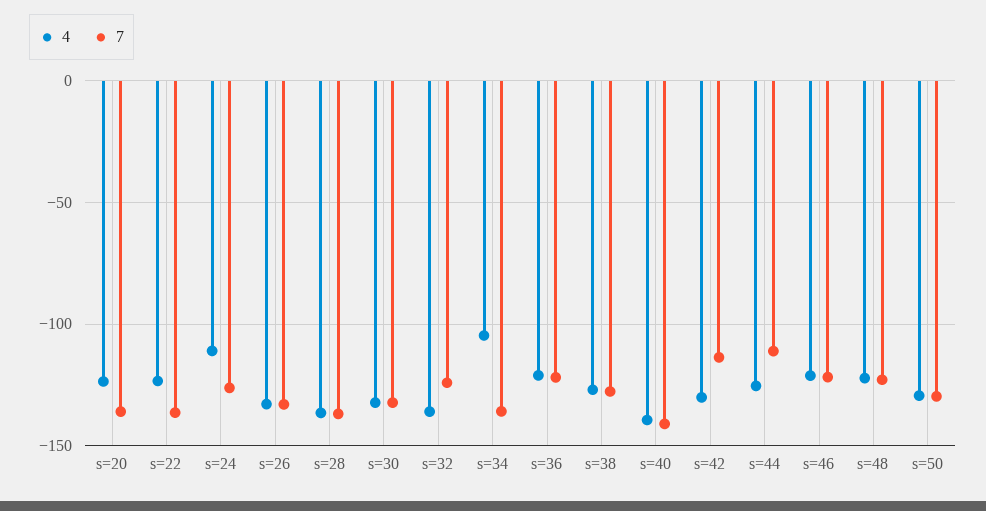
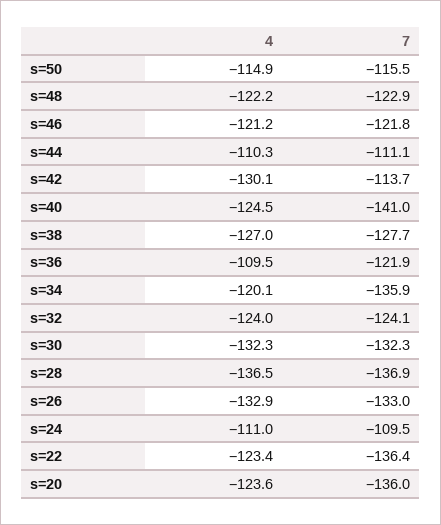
  {
    "4": {
      "s=20": -123.6,
      "s=22": -123.4,
      "s=24": -111,
      "s=26": -132.9,
      "s=28": -136.5,
      "s=30": -132.3,
-     "s=32": -135,
+     "s=32": -124,
-     "s=34": -105,
+     "s=34": -120.1,
-     "s=36": -120,
+     "s=36": -109.5,
      "s=38": -127,
-     "s=40": -140,
+     "s=40": -124.5,
      "s=42": -130.1,
-     "s=44": -125,
+     "s=44": -110.3,
      "s=46": -121.2,
      "s=48": -122.2,
-     "s=50": -130
+     "s=50": -114.9
    },
    "7": {
      "s=20": -136,
      "s=22": -136.4,
-     "s=24": -125,
+     "s=24": -109.5,
      "s=26": -133,
      "s=28": -136.9,
      "s=30": -132.3,
      "s=32": -124.1,
      "s=34": -135.9,
      "s=36": -121.9,
      "s=38": -127.7,
      "s=40": -141,
      "s=42": -113.7,
      "s=44": -111.1,
      "s=46": -121.8,
      "s=48": -122.9,
-     "s=50": -130
+     "s=50": -115.5
    }
  }

